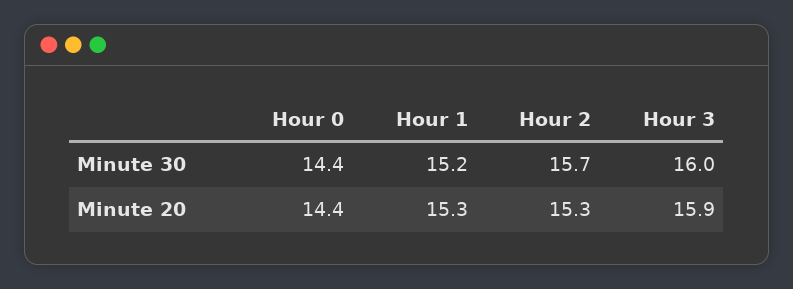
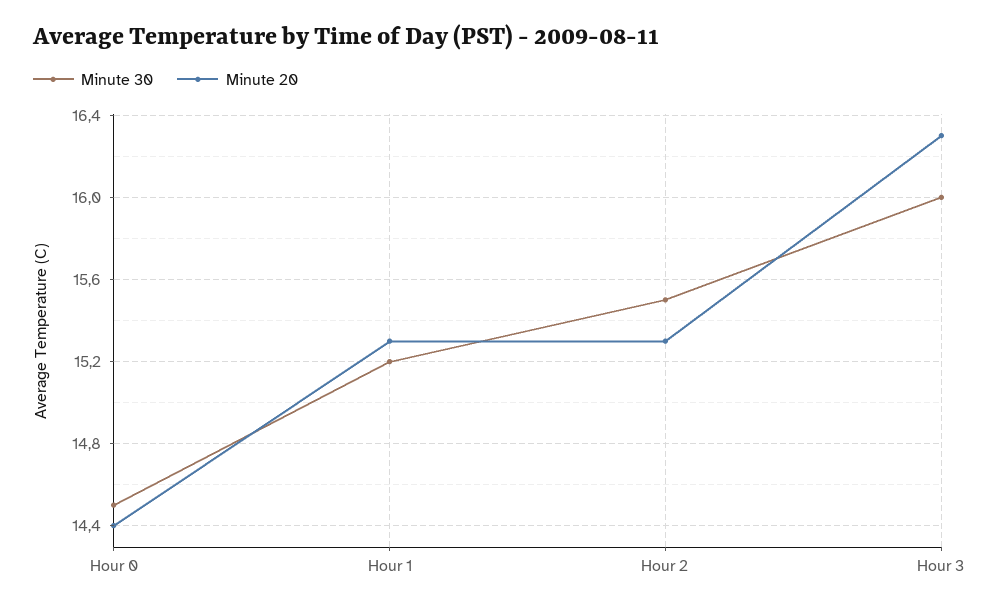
  {
    "Minute 30": {
-     "Hour 0": 14.4,
+     "Hour 0": 14.5,
      "Hour 1": 15.2,
-     "Hour 2": 15.7,
+     "Hour 2": 15.5,
      "Hour 3": 16
    },
    "Minute 20": {
      "Hour 0": 14.4,
      "Hour 1": 15.3,
      "Hour 2": 15.3,
-     "Hour 3": 15.9
+     "Hour 3": 16.3
    }
  }

